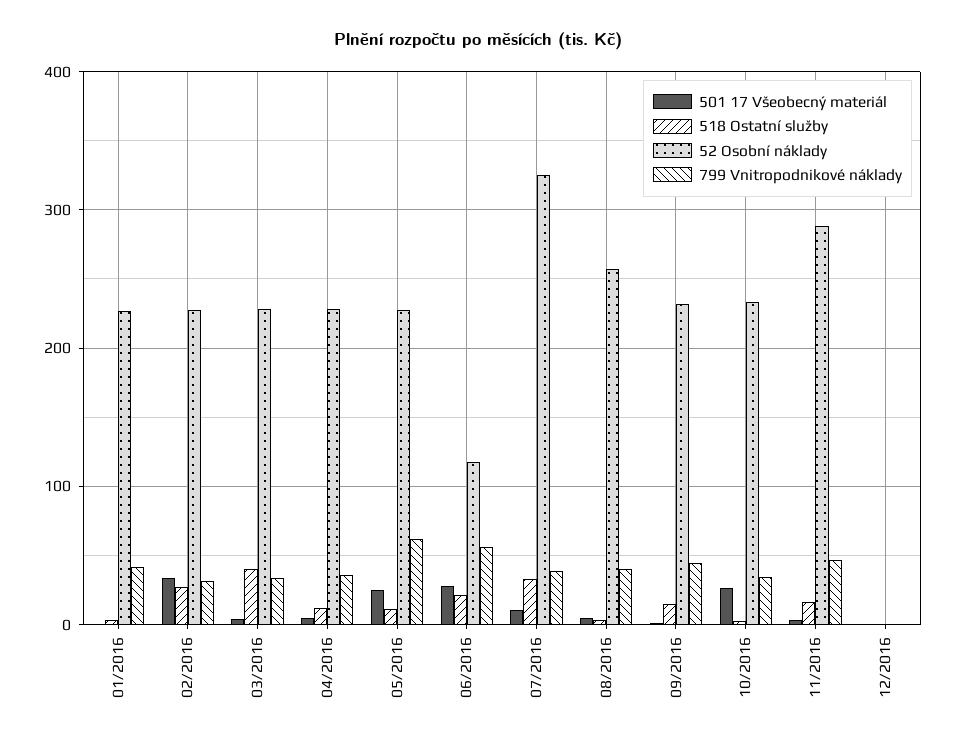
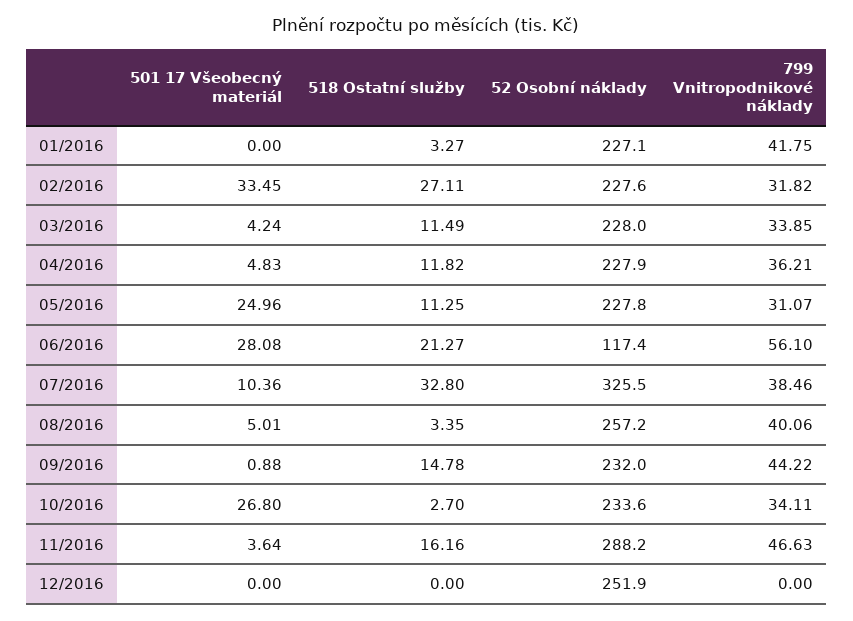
  {
    "501 17 Všeobecný materiál": {
      "01/2016": 0,
      "02/2016": 33.45,
      "03/2016": 4.24,
      "04/2016": 4.83,
      "05/2016": 24.96,
      "06/2016": 28.08,
      "07/2016": 10.36,
      "08/2016": 5.01,
      "09/2016": 0.88,
      "10/2016": 26.8,
      "11/2016": 3.64,
      "12/2016": 0
    },
    "518 Ostatní služby": {
      "01/2016": 3.27,
      "02/2016": 27.11,
-     "03/2016": 40,
+     "03/2016": 11.49,
      "04/2016": 11.82,
      "05/2016": 11.25,
      "06/2016": 21.27,
      "07/2016": 32.8,
      "08/2016": 3.35,
      "09/2016": 14.78,
      "10/2016": 2.7,
      "11/2016": 16.16,
      "12/2016": 0
    },
    "52 Osobní náklady": {
      "01/2016": 227.1,
      "02/2016": 227.6,
      "03/2016": 228,
      "04/2016": 227.9,
      "05/2016": 227.8,
      "06/2016": 117.4,
      "07/2016": 325.5,
      "08/2016": 257.2,
      "09/2016": 232,
      "10/2016": 233.6,
      "11/2016": 288.2,
-     "12/2016": 0
+     "12/2016": 251.9
    },
    "799 Vnitropodnikové náklady": {
      "01/2016": 41.75,
      "02/2016": 31.82,
      "03/2016": 33.85,
      "04/2016": 36.21,
-     "05/2016": 60,
+     "05/2016": 31.07,
      "06/2016": 56.1,
      "07/2016": 38.46,
      "08/2016": 40.06,
      "09/2016": 44.22,
      "10/2016": 34.11,
      "11/2016": 46.63,
      "12/2016": 0
    }
  }

